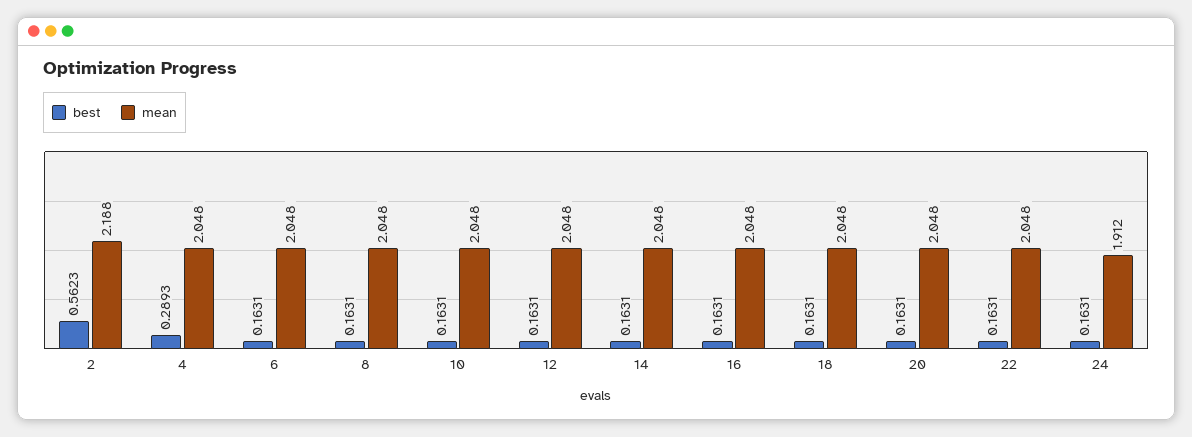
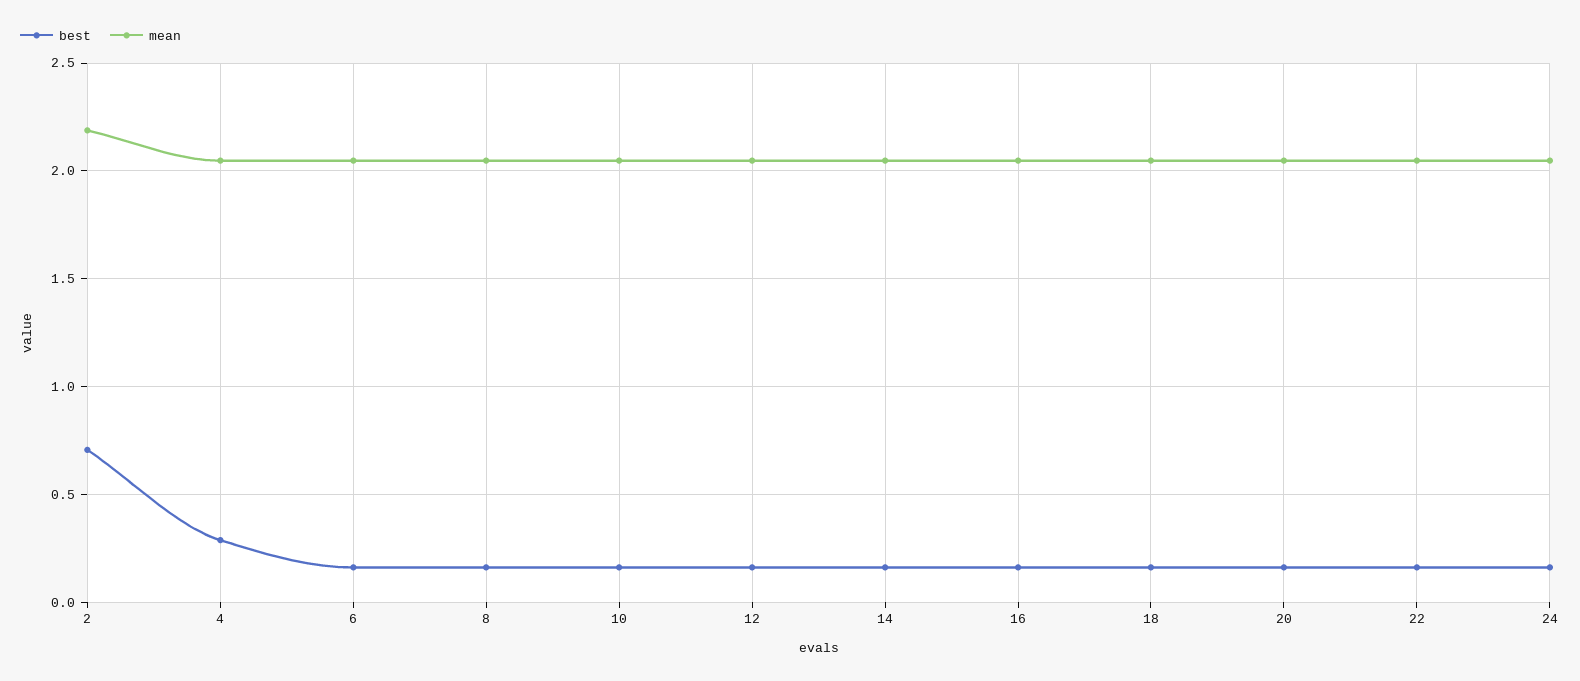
  {
    "best": {
-     "2": 0.5623,
+     "2": 0.7,
      "4": 0.2893,
      "6": 0.1631,
      "8": 0.1631,
      "10": 0.1631,
      "12": 0.1631,
      "14": 0.1631,
      "16": 0.1631,
      "18": 0.1631,
      "20": 0.1631,
      "22": 0.1631,
      "24": 0.1631
    },
    "mean": {
      "2": 2.188,
      "4": 2.048,
      "6": 2.048,
      "8": 2.048,
      "10": 2.048,
      "12": 2.048,
      "14": 2.048,
      "16": 2.048,
      "18": 2.048,
      "20": 2.048,
      "22": 2.048,
-     "24": 1.912
+     "24": 2.05
    }
  }

